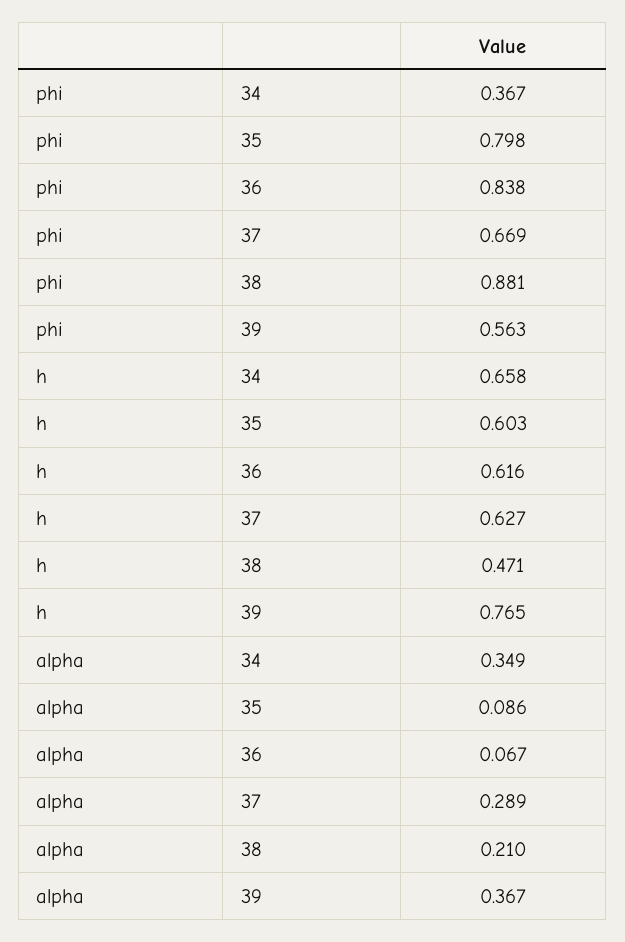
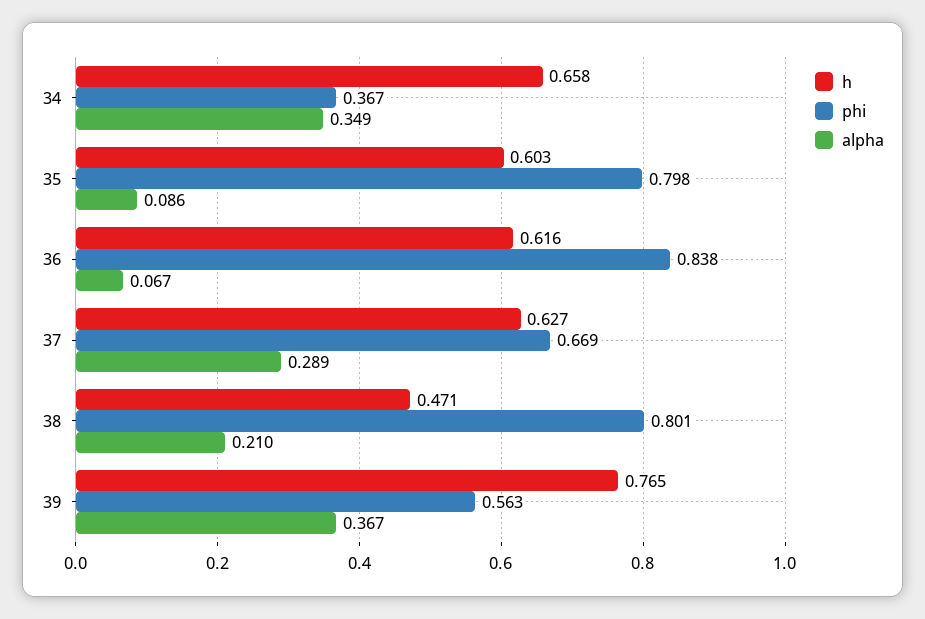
  {
    "phi": {
      "34": 0.367,
      "35": 0.798,
      "36": 0.838,
      "37": 0.669,
-     "38": 0.881,
+     "38": 0.801,
      "39": 0.563
    },
    "h": {
      "34": 0.658,
      "35": 0.603,
      "36": 0.616,
      "37": 0.627,
      "38": 0.471,
      "39": 0.765
    },
    "alpha": {
      "34": 0.349,
      "35": 0.086,
      "36": 0.067,
      "37": 0.289,
      "38": 0.21,
      "39": 0.367
    }
  }

